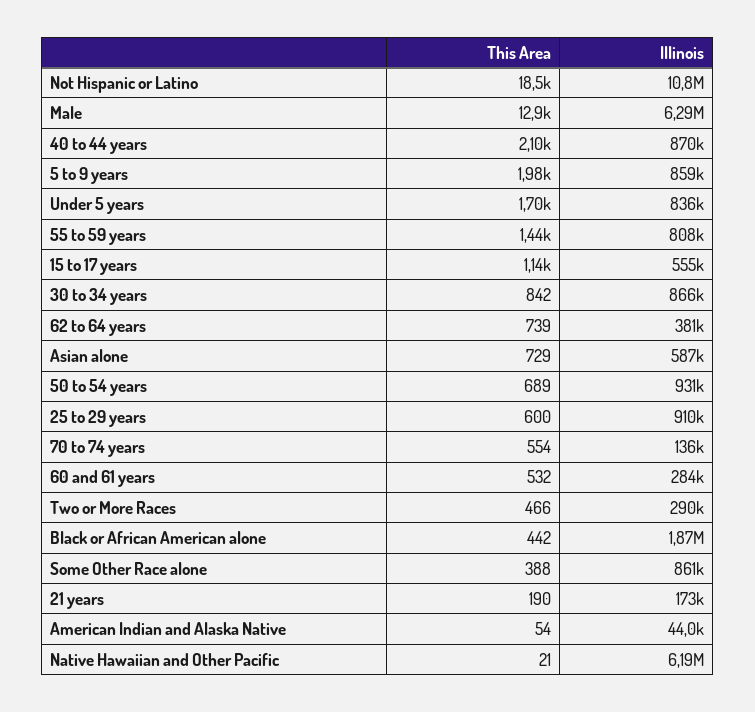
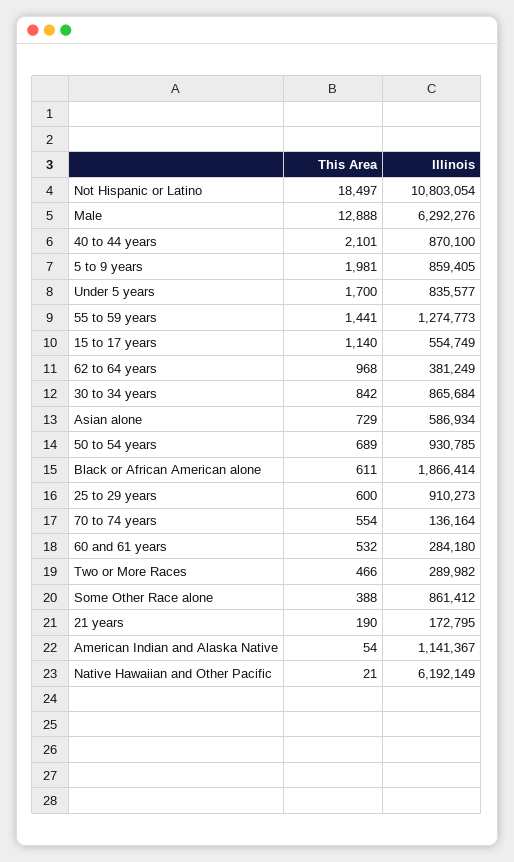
  {
    "This Area": {
      "Not Hispanic or Latino": 18497,
      "Male": 12888,
      "40 to 44 years": 2101,
      "5 to 9 years": 1981,
      "Under 5 years": 1700,
      "55 to 59 years": 1441,
      "15 to 17 years": 1140,
      "30 to 34 years": 842,
-     "62 to 64 years": 739,
+     "62 to 64 years": 968,
      "Asian alone": 729,
      "50 to 54 years": 689,
      "25 to 29 years": 600,
      "70 to 74 years": 554,
      "60 and 61 years": 532,
      "Two or More Races": 466,
-     "Black or African American alone": 442,
+     "Black or African American alone": 611,
      "Some Other Race alone": 388,
      "21 years": 190,
      "American Indian and Alaska Native": 54,
      "Native Hawaiian and Other Pacific": 21
    },
    "Illinois": {
      "Not Hispanic or Latino": 10803054,
      "Male": 6292276,
      "40 to 44 years": 870100,
      "5 to 9 years": 859405,
      "Under 5 years": 835577,
-     "55 to 59 years": 808000,
+     "55 to 59 years": 1274773,
      "15 to 17 years": 554749,
      "30 to 34 years": 865684,
      "62 to 64 years": 381249,
      "Asian alone": 586934,
      "50 to 54 years": 930785,
      "25 to 29 years": 910273,
      "70 to 74 years": 136164,
      "60 and 61 years": 284180,
      "Two or More Races": 289982,
      "Black or African American alone": 1866414,
      "Some Other Race alone": 861412,
      "21 years": 172795,
-     "American Indian and Alaska Native": 44000,
+     "American Indian and Alaska Native": 1141367,
      "Native Hawaiian and Other Pacific": 6192149
    }
  }

